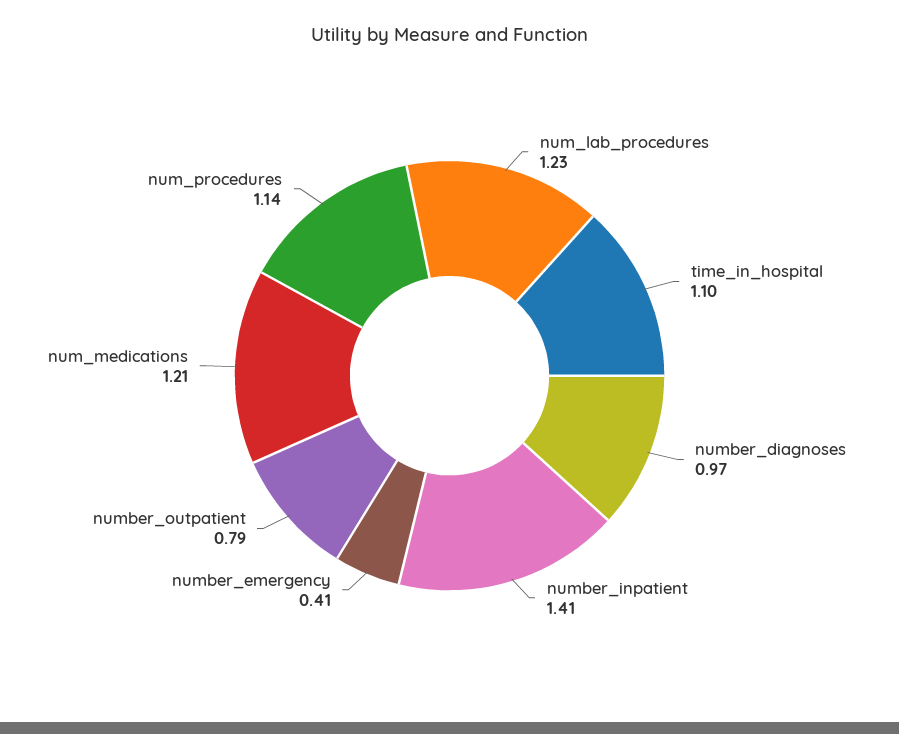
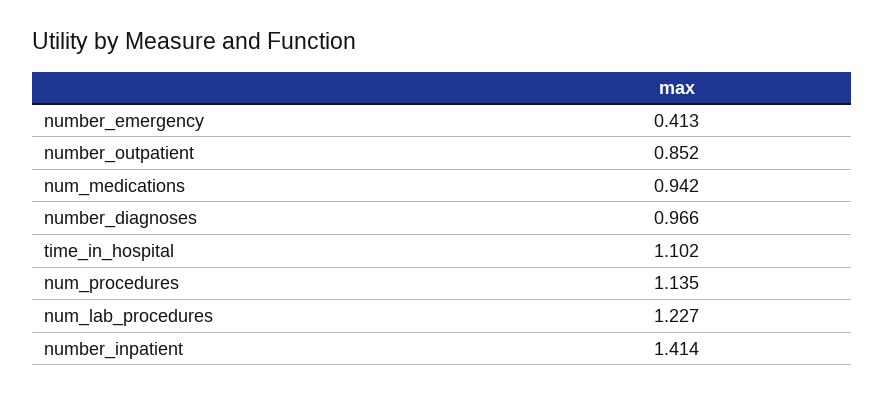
  {
    "num_lab_procedures": 1.227,
    "time_in_hospital": 1.102,
    "number_diagnoses": 0.966,
    "number_inpatient": 1.414,
    "number_emergency": 0.413,
-   "number_outpatient": 0.79,
+   "number_outpatient": 0.852,
-   "num_medications": 1.21,
+   "num_medications": 0.942,
    "num_procedures": 1.135
  }

